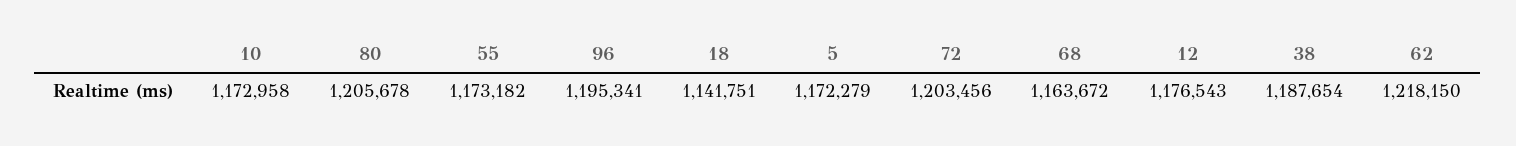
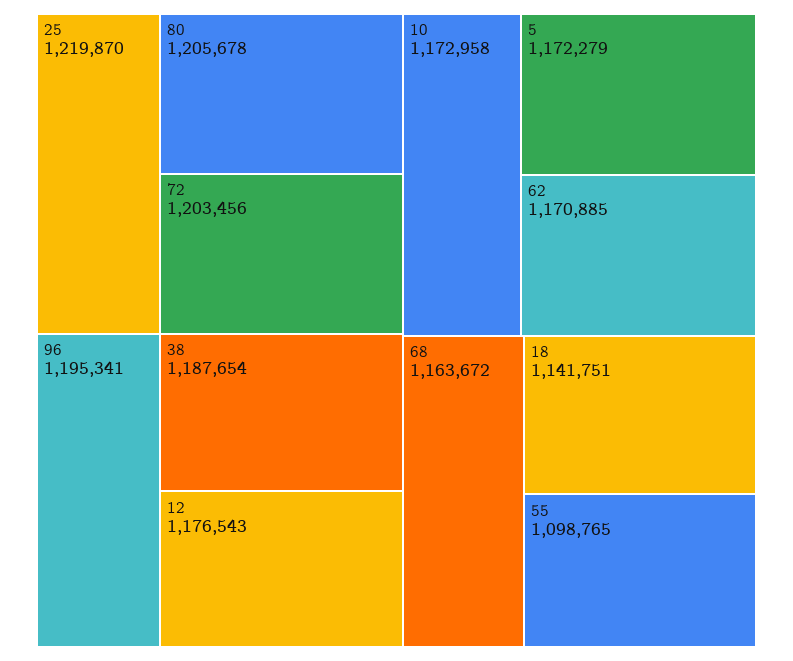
  {
    "10": 1172958,
    "80": 1205678,
-   "55": 1173182,
+   "55": 1098765,
    "96": 1195341,
    "18": 1141751,
    "5": 1172279,
    "72": 1203456,
    "68": 1163672,
    "12": 1176543,
    "38": 1187654,
-   "62": 1218150
+   "62": 1170885,
+   "25": 1219870
  }

